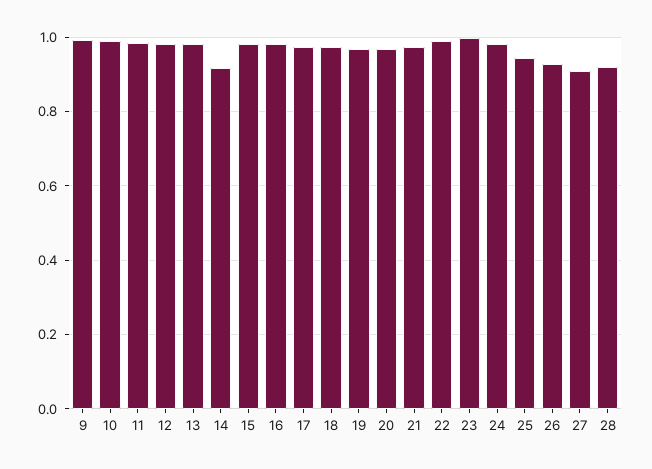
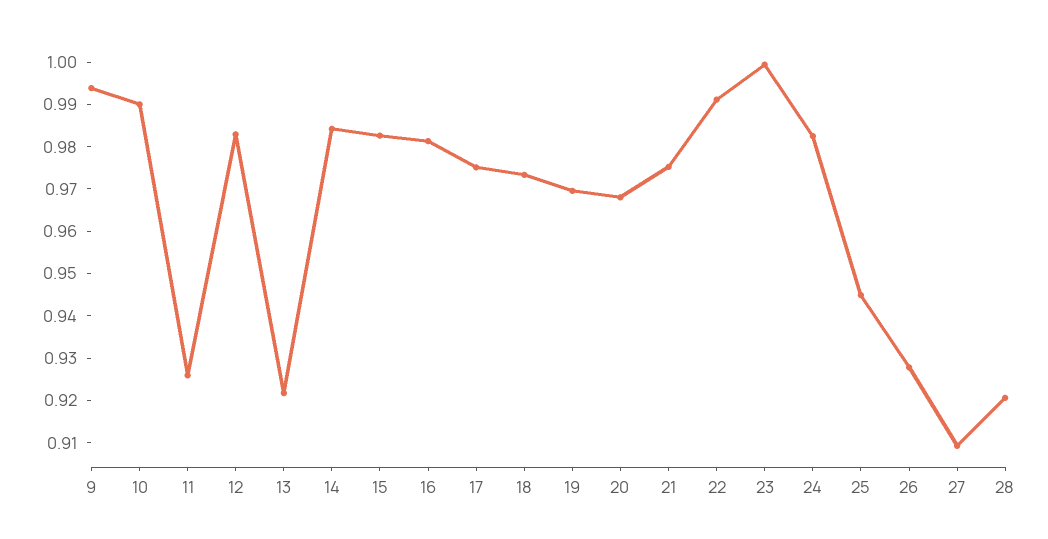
  {
    "9": 0.994,
    "10": 0.99,
-   "11": 0.98,
+   "11": 0.926,
    "12": 0.982,
-   "13": 0.98,
+   "13": 0.922,
-   "14": 0.92,
+   "14": 0.984,
    "15": 0.982,
    "16": 0.982,
    "17": 0.976,
    "18": 0.974,
    "19": 0.97,
    "20": 0.968,
    "21": 0.976,
    "22": 0.992,
    "23": 1,
    "24": 0.982,
    "25": 0.944,
    "26": 0.928,
    "27": 0.91,
    "28": 0.92
  }

